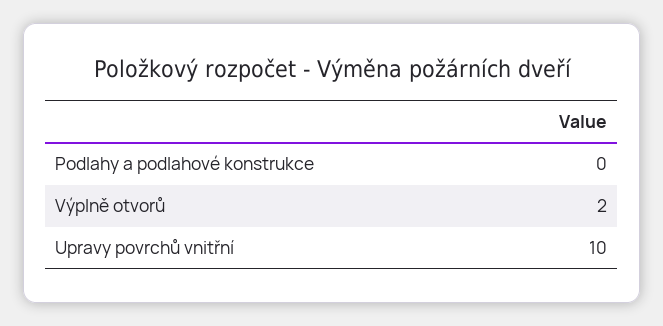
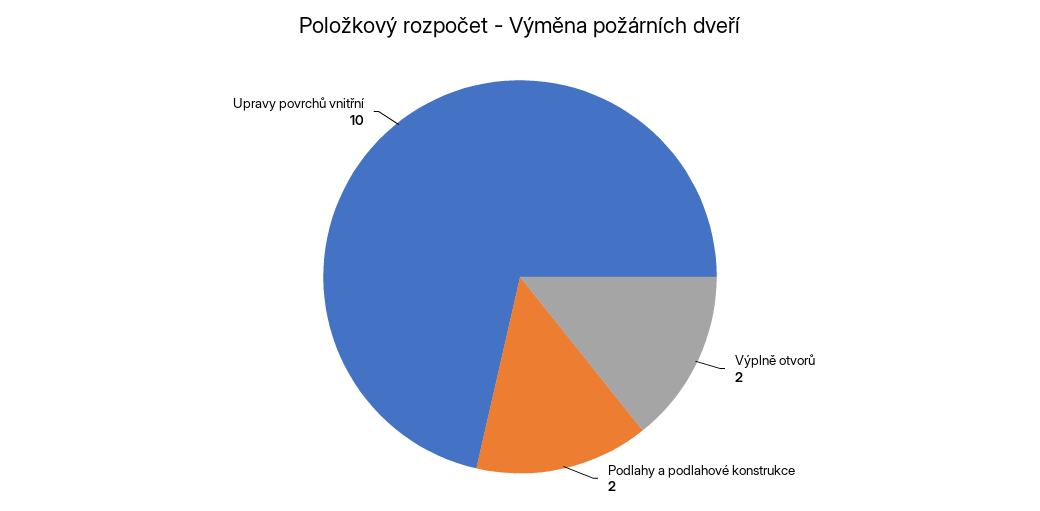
  {
-   "Podlahy a podlahové konstrukce": 0,
+   "Podlahy a podlahové konstrukce": 2,
    "Výplně otvorů": 2,
    "Upravy povrchů vnitřní": 10
  }

